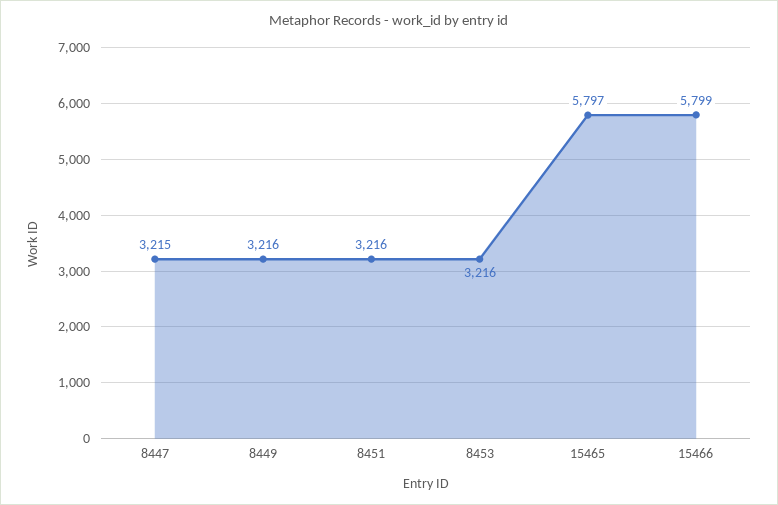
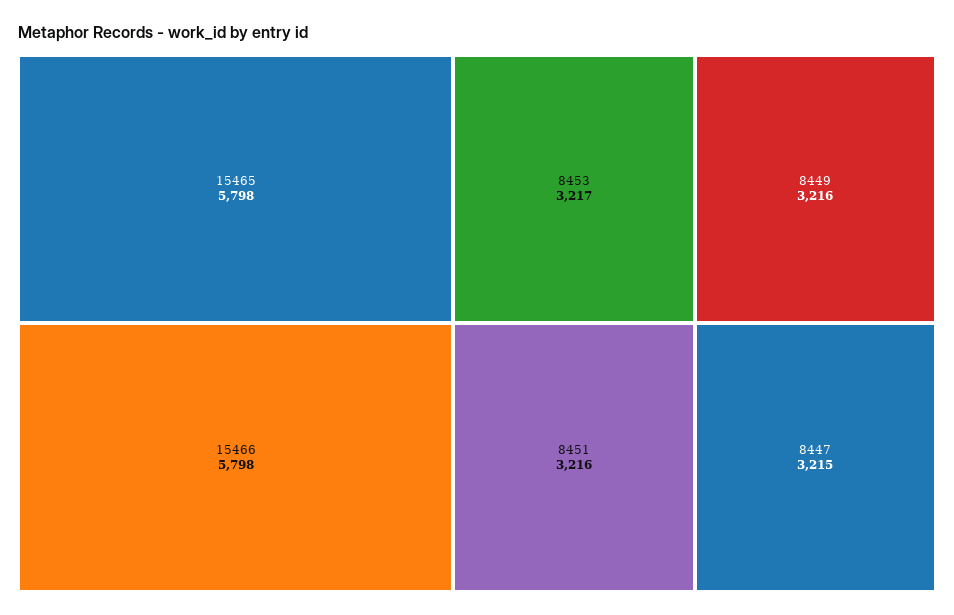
  {
    "8447": 3215,
    "8449": 3216,
    "8451": 3216,
-   "8453": 3216,
+   "8453": 3217,
-   "15465": 5797,
+   "15465": 5798,
-   "15466": 5799
+   "15466": 5798
  }

